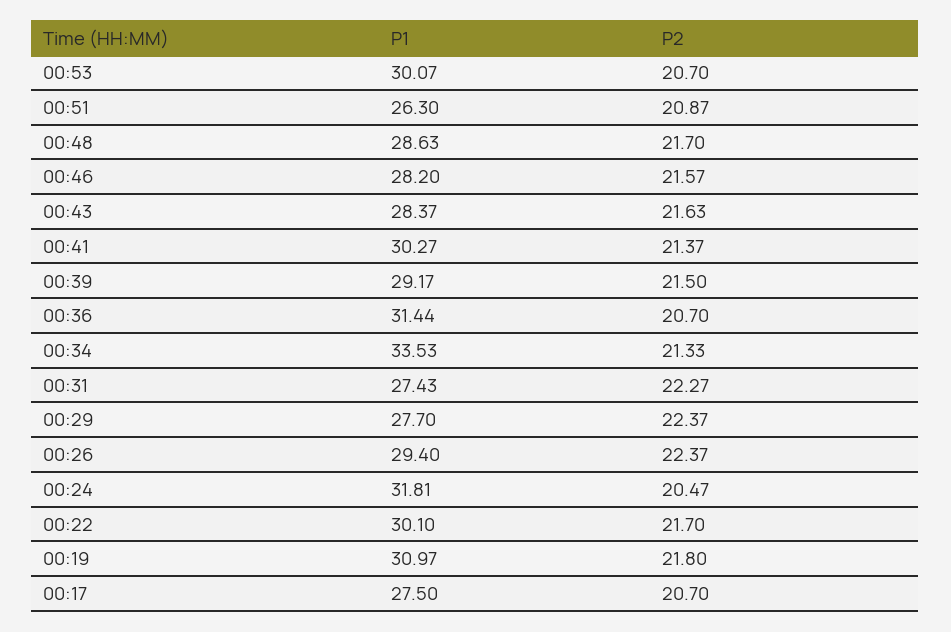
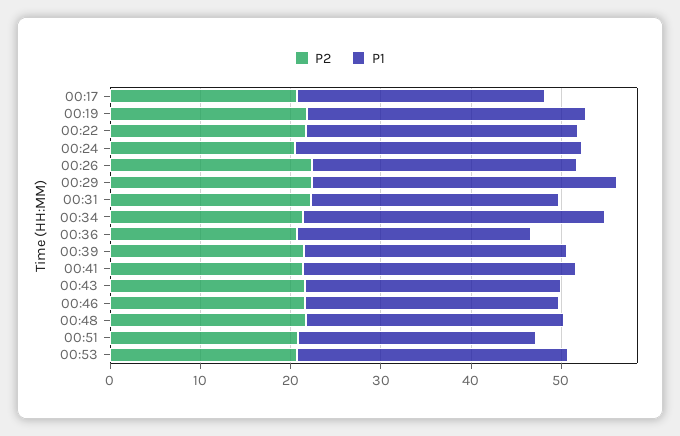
  {
    "P1": {
      "00:53": 30.07,
      "00:51": 26.3,
      "00:48": 28.63,
      "00:46": 28.2,
      "00:43": 28.37,
      "00:41": 30.27,
      "00:39": 29.17,
-     "00:36": 31.44,
+     "00:36": 26,
      "00:34": 33.53,
      "00:31": 27.43,
-     "00:29": 27.7,
+     "00:29": 34,
      "00:26": 29.4,
      "00:24": 31.81,
      "00:22": 30.1,
      "00:19": 30.97,
      "00:17": 27.5
    },
    "P2": {
      "00:53": 20.7,
      "00:51": 20.87,
      "00:48": 21.7,
      "00:46": 21.57,
      "00:43": 21.63,
      "00:41": 21.37,
      "00:39": 21.5,
      "00:36": 20.7,
      "00:34": 21.33,
      "00:31": 22.27,
      "00:29": 22.37,
      "00:26": 22.37,
      "00:24": 20.47,
      "00:22": 21.7,
      "00:19": 21.8,
      "00:17": 20.7
    }
  }

